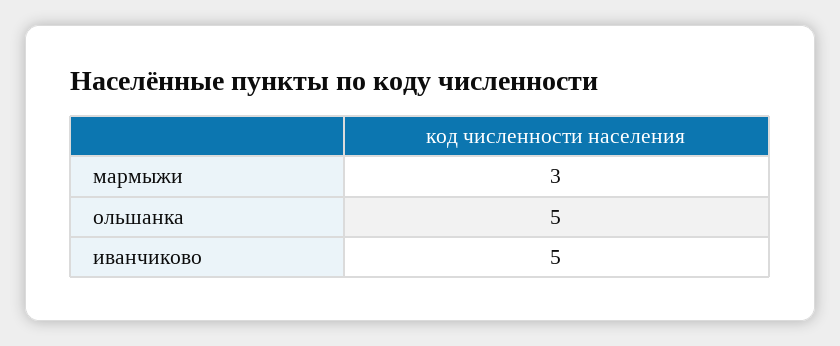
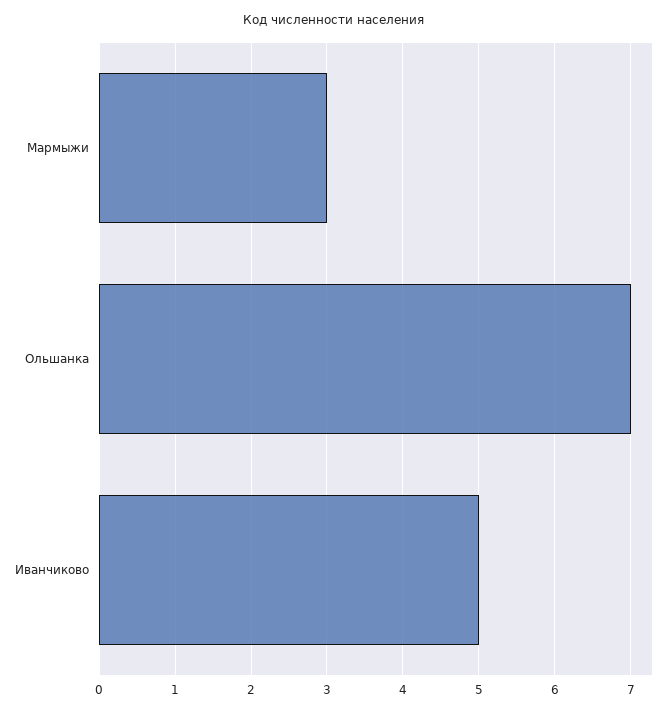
  {
    "мармыжи": 3,
-   "ольшанка": 5,
+   "ольшанка": 7,
    "иванчиково": 5
  }

